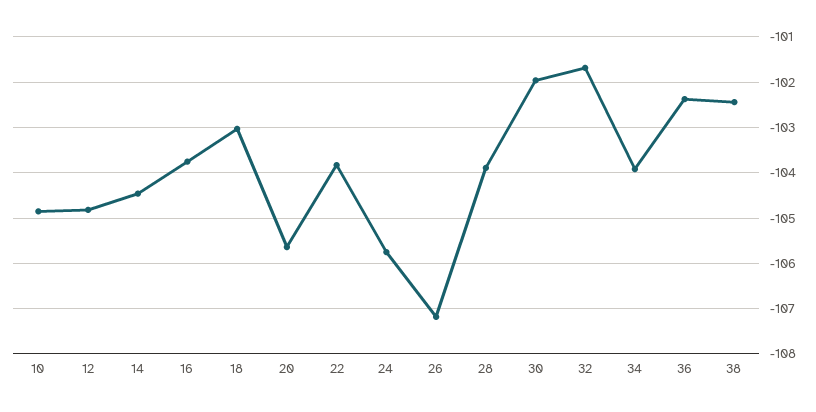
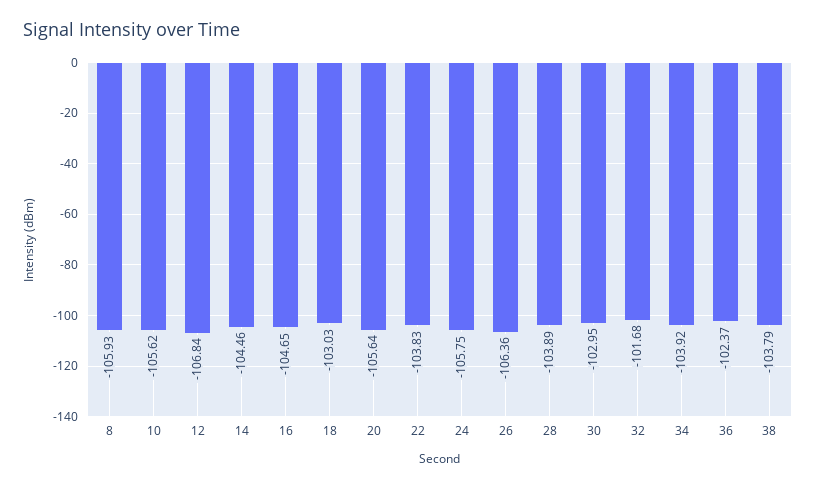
  {
-   "10": -104.8,
+   "10": -105.62,
-   "12": -104.8,
+   "12": -106.84,
    "14": -104.46,
-   "16": -103.8,
+   "16": -104.65,
    "18": -103.03,
    "20": -105.64,
    "22": -103.83,
    "24": -105.75,
-   "26": -107.2,
+   "26": -106.36,
    "28": -103.89,
-   "30": -102,
+   "30": -102.95,
    "32": -101.68,
    "34": -103.92,
    "36": -102.37,
-   "38": -102.4
+   "38": -103.79,
+   "8": -105.93
  }

